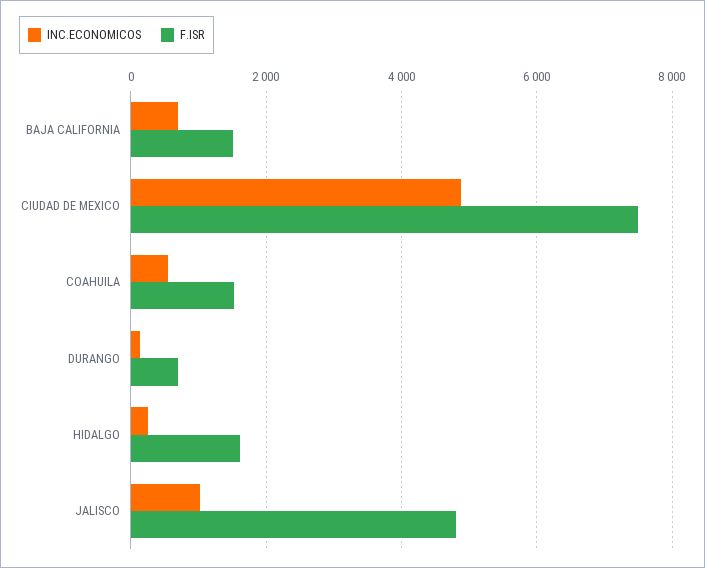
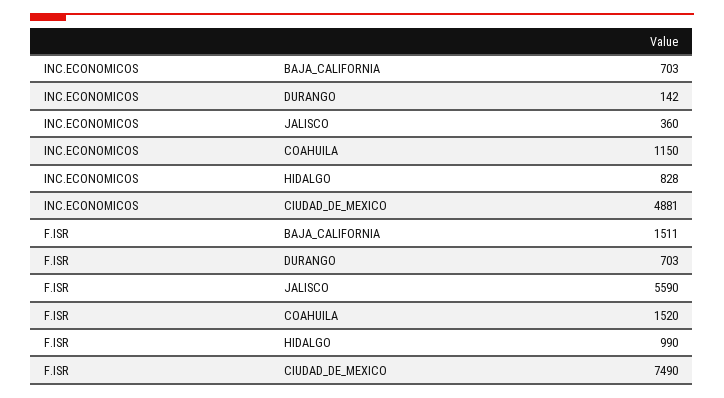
  {
    "INC.ECONOMICOS": {
      "BAJA CALIFORNIA": 703,
      "CIUDAD DE MEXICO": 4881,
-     "COAHUILA": 600,
+     "COAHUILA": 1150,
      "DURANGO": 142,
-     "HIDALGO": 200,
+     "HIDALGO": 828,
-     "JALISCO": 1000
+     "JALISCO": 360
    },
    "F.ISR": {
      "BAJA CALIFORNIA": 1511,
      "CIUDAD DE MEXICO": 7490,
      "COAHUILA": 1520,
      "DURANGO": 703,
-     "HIDALGO": 1600,
+     "HIDALGO": 990,
-     "JALISCO": 4800
+     "JALISCO": 5590
    }
  }

